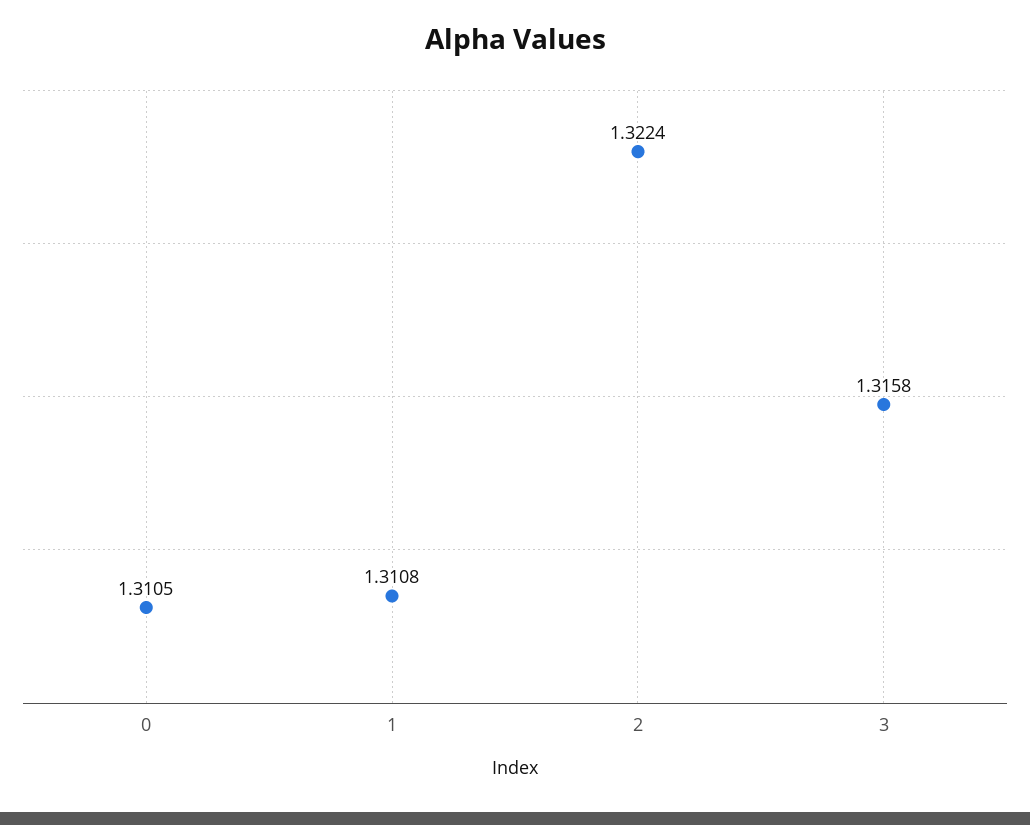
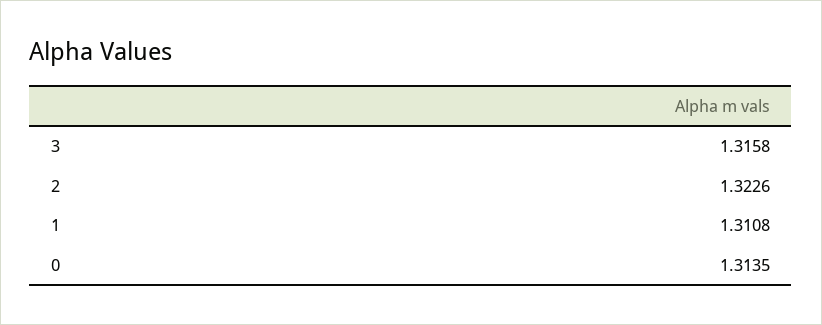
  {
-   "0": 1.3105,
+   "0": 1.3135,
    "1": 1.3108,
-   "2": 1.3224,
+   "2": 1.3226,
    "3": 1.3158
  }

